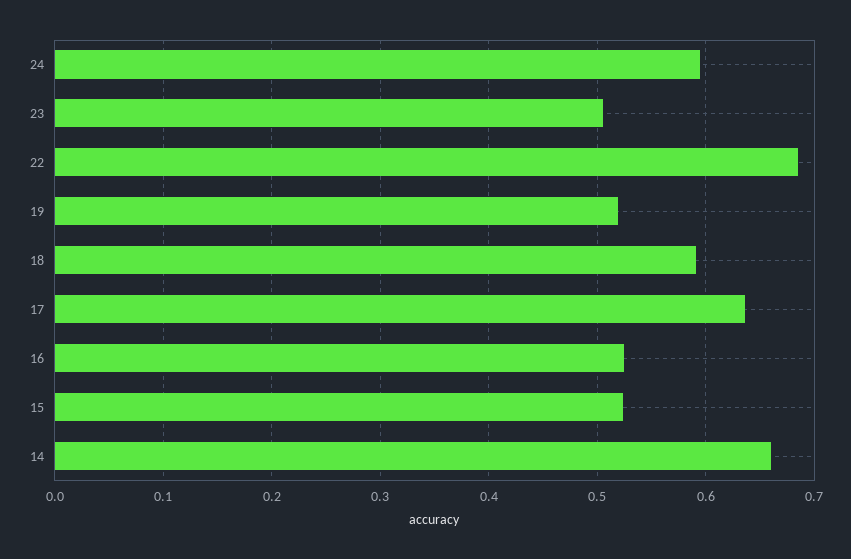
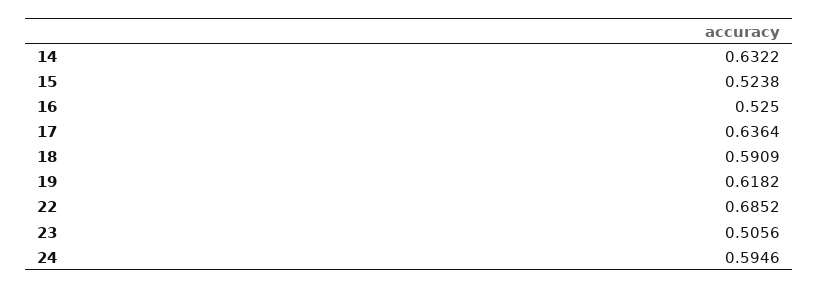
  {
    "24": 0.5946,
    "23": 0.5056,
    "22": 0.6852,
-   "19": 0.52,
+   "19": 0.6182,
    "18": 0.5909,
    "17": 0.6364,
    "16": 0.525,
    "15": 0.5238,
-   "14": 0.66
+   "14": 0.6322
  }

